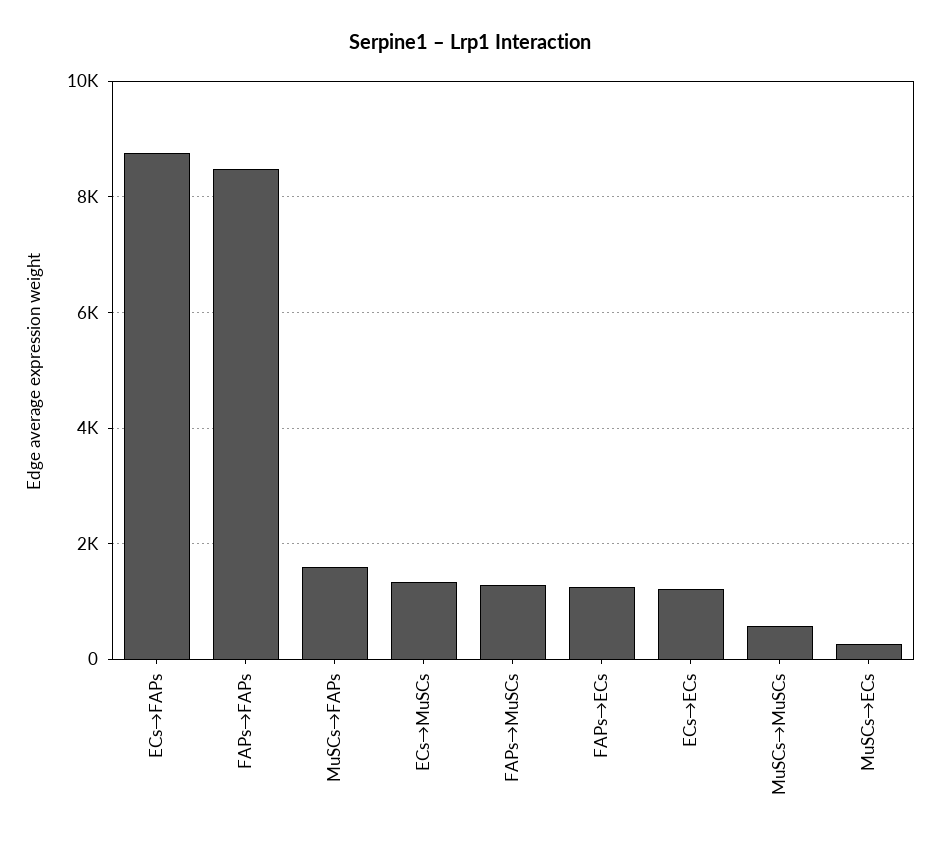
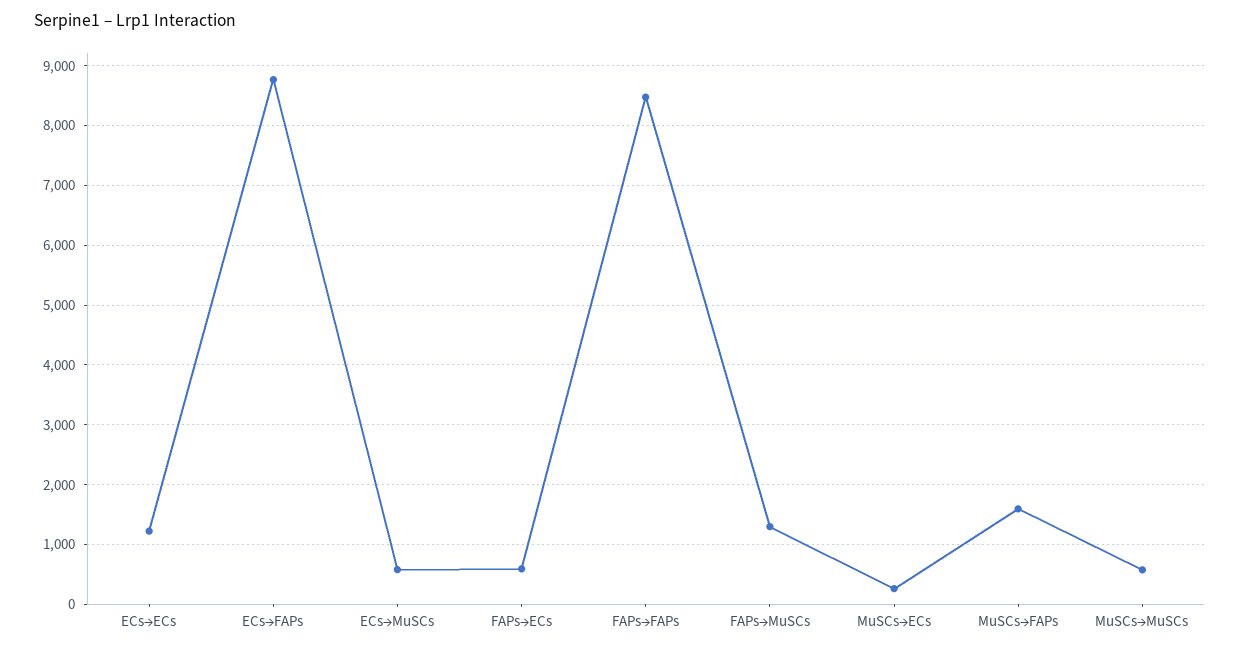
  {
    "ECs→FAPs": 8800,
    "FAPs→FAPs": 8400,
    "MuSCs→FAPs": 1600,
-   "ECs→MuSCs": 1400,
+   "ECs→MuSCs": 600,
    "FAPs→MuSCs": 1200,
-   "FAPs→ECs": 1200,
+   "FAPs→ECs": 600,
    "ECs→ECs": 1200,
    "MuSCs→MuSCs": 600,
    "MuSCs→ECs": 200
  }

